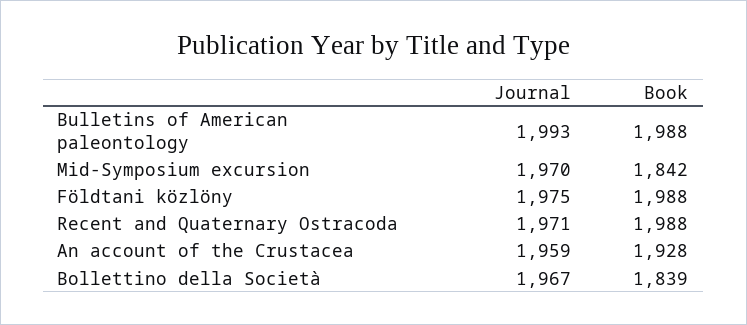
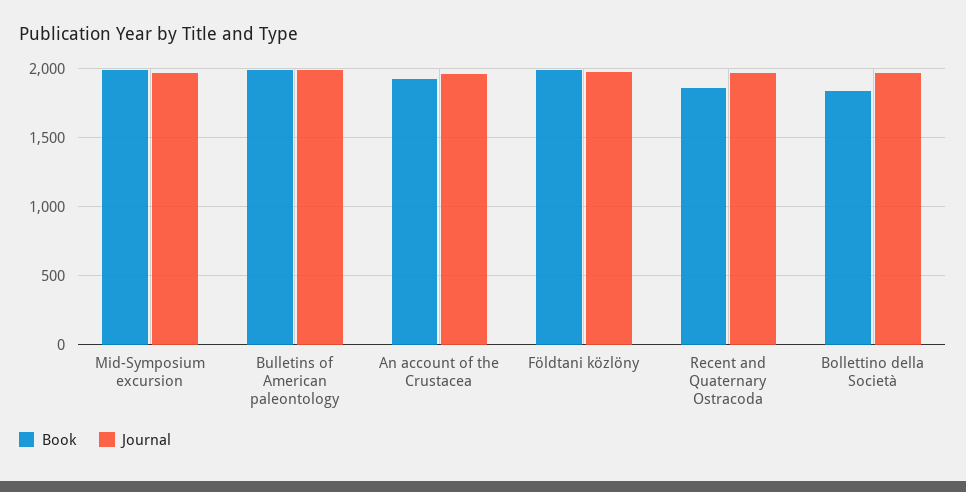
  {
    "Journal": {
      "Bulletins of American paleontology": 1993,
      "Mid-Symposium excursion": 1970,
      "Földtani közlöny": 1975,
      "Recent and Quaternary Ostracoda": 1971,
      "An account of the Crustacea": 1959,
      "Bollettino della Società": 1967
    },
    "Book": {
      "Bulletins of American paleontology": 1988,
-     "Mid-Symposium excursion": 1842,
+     "Mid-Symposium excursion": 2000,
      "Földtani közlöny": 1988,
-     "Recent and Quaternary Ostracoda": 1988,
+     "Recent and Quaternary Ostracoda": 1850,
      "An account of the Crustacea": 1928,
      "Bollettino della Società": 1839
    }
  }

